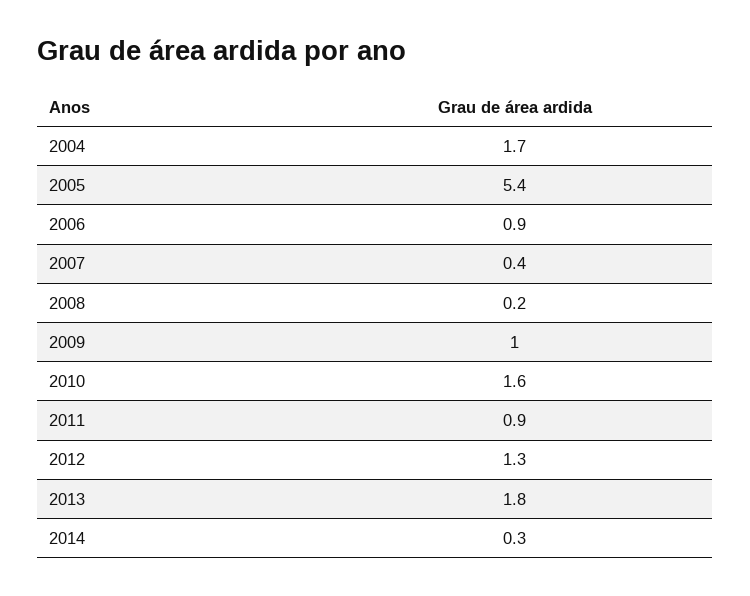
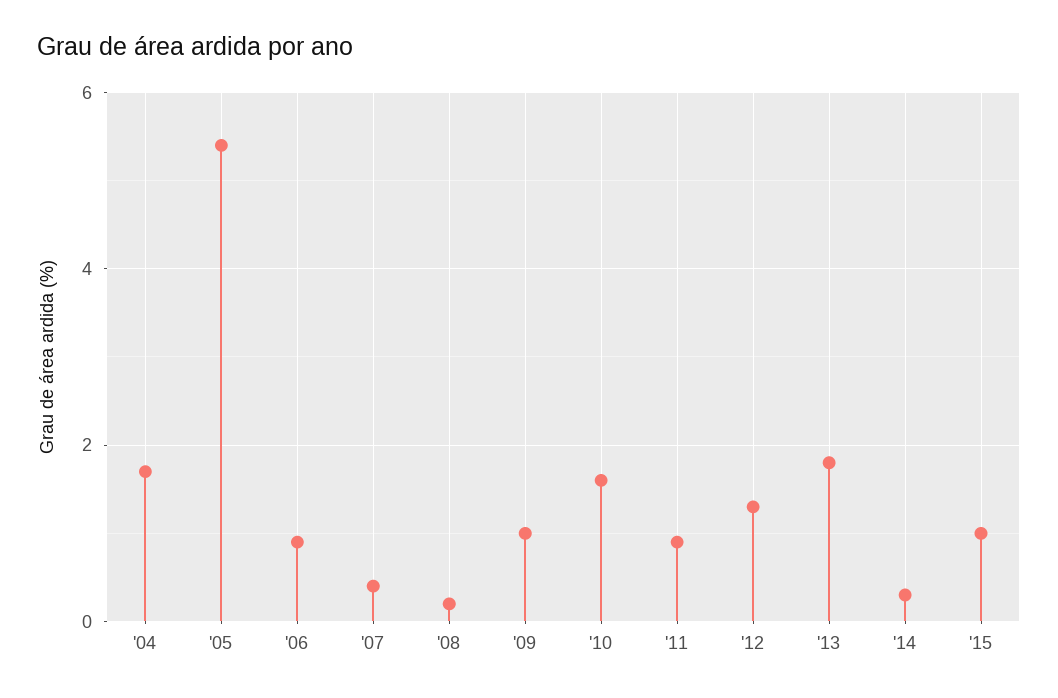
  {
    "2004": 1.7,
    "2005": 5.4,
    "2006": 0.9,
    "2007": 0.4,
    "2008": 0.2,
    "2009": 1,
    "2010": 1.6,
    "2011": 0.9,
    "2012": 1.3,
    "2013": 1.8,
-   "2014": 0.3
+   "2014": 0.3,
+   "'15": 1
  }

